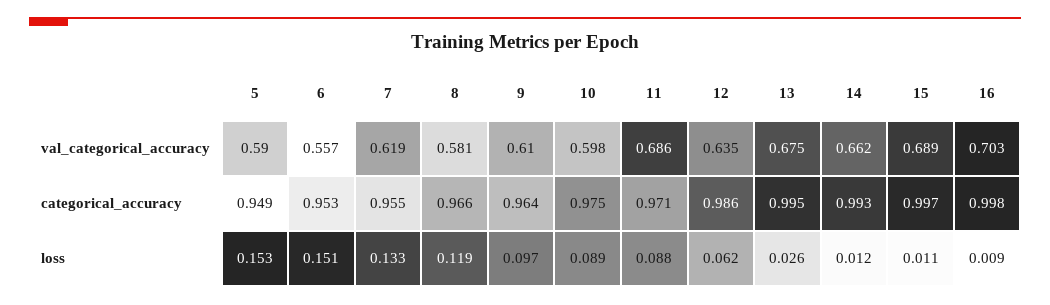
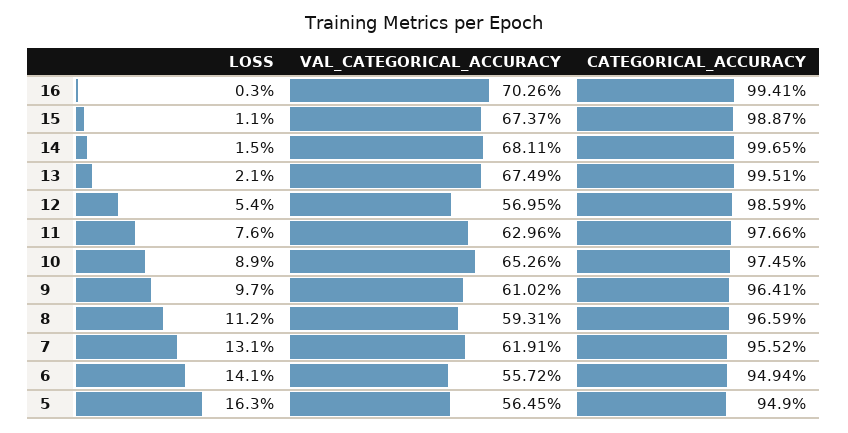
  {
    "5": {
-     "val_categorical_accuracy": 0.59,
+     "val_categorical_accuracy": 0.5645,
      "categorical_accuracy": 0.949,
-     "loss": 0.153
+     "loss": 0.163
    },
    "6": {
      "val_categorical_accuracy": 0.5572,
-     "categorical_accuracy": 0.953,
+     "categorical_accuracy": 0.9494,
-     "loss": 0.151
+     "loss": 0.141
    },
    "7": {
      "val_categorical_accuracy": 0.6191,
      "categorical_accuracy": 0.9552,
-     "loss": 0.133
+     "loss": 0.131
    },
    "8": {
-     "val_categorical_accuracy": 0.581,
+     "val_categorical_accuracy": 0.5931,
      "categorical_accuracy": 0.9659,
-     "loss": 0.119
+     "loss": 0.112
    },
    "9": {
      "val_categorical_accuracy": 0.6102,
      "categorical_accuracy": 0.9641,
      "loss": 0.097
    },
    "10": {
-     "val_categorical_accuracy": 0.598,
+     "val_categorical_accuracy": 0.6526,
      "categorical_accuracy": 0.9745,
      "loss": 0.089
    },
    "11": {
-     "val_categorical_accuracy": 0.686,
+     "val_categorical_accuracy": 0.6296,
-     "categorical_accuracy": 0.971,
+     "categorical_accuracy": 0.9766,
-     "loss": 0.088
+     "loss": 0.076
    },
    "12": {
-     "val_categorical_accuracy": 0.635,
+     "val_categorical_accuracy": 0.5695,
      "categorical_accuracy": 0.9859,
-     "loss": 0.062
+     "loss": 0.054
    },
    "13": {
      "val_categorical_accuracy": 0.6749,
      "categorical_accuracy": 0.9951,
-     "loss": 0.026
+     "loss": 0.021
    },
    "14": {
-     "val_categorical_accuracy": 0.662,
+     "val_categorical_accuracy": 0.6811,
-     "categorical_accuracy": 0.993,
+     "categorical_accuracy": 0.9965,
-     "loss": 0.012
+     "loss": 0.015
    },
    "15": {
-     "val_categorical_accuracy": 0.689,
+     "val_categorical_accuracy": 0.6737,
-     "categorical_accuracy": 0.997,
+     "categorical_accuracy": 0.9887,
      "loss": 0.011
    },
    "16": {
      "val_categorical_accuracy": 0.7026,
-     "categorical_accuracy": 0.998,
+     "categorical_accuracy": 0.9941,
-     "loss": 0.009
+     "loss": 0.003
    }
  }

